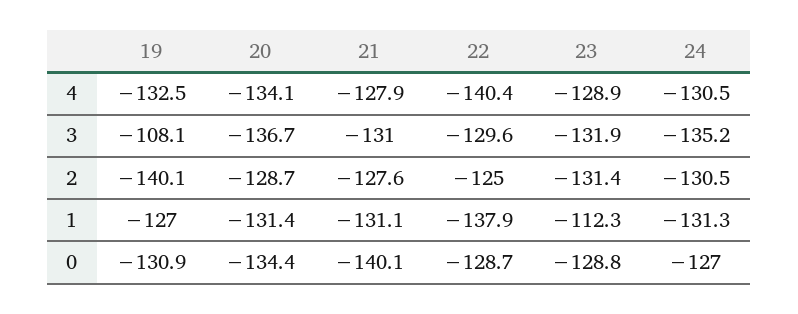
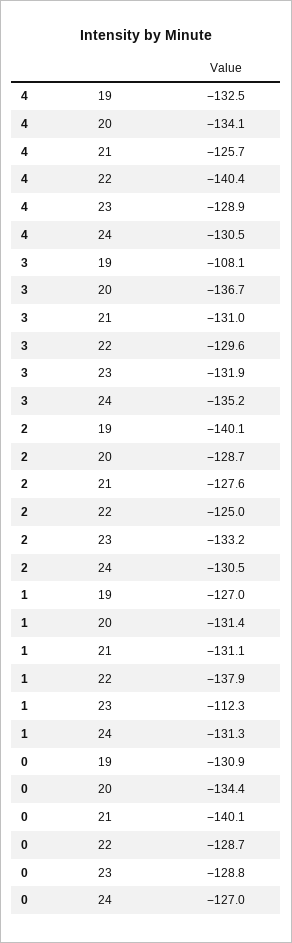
  {
    "19": {
      "4": -132.5,
      "3": -108.1,
      "2": -140.1,
      "1": -127,
      "0": -130.9
    },
    "20": {
      "4": -134.1,
      "3": -136.7,
      "2": -128.7,
      "1": -131.4,
      "0": -134.4
    },
    "21": {
-     "4": -127.9,
+     "4": -125.7,
      "3": -131,
      "2": -127.6,
      "1": -131.1,
      "0": -140.1
    },
    "22": {
      "4": -140.4,
      "3": -129.6,
      "2": -125,
      "1": -137.9,
      "0": -128.7
    },
    "23": {
      "4": -128.9,
      "3": -131.9,
-     "2": -131.4,
+     "2": -133.2,
      "1": -112.3,
      "0": -128.8
    },
    "24": {
      "4": -130.5,
      "3": -135.2,
      "2": -130.5,
      "1": -131.3,
      "0": -127
    }
  }

